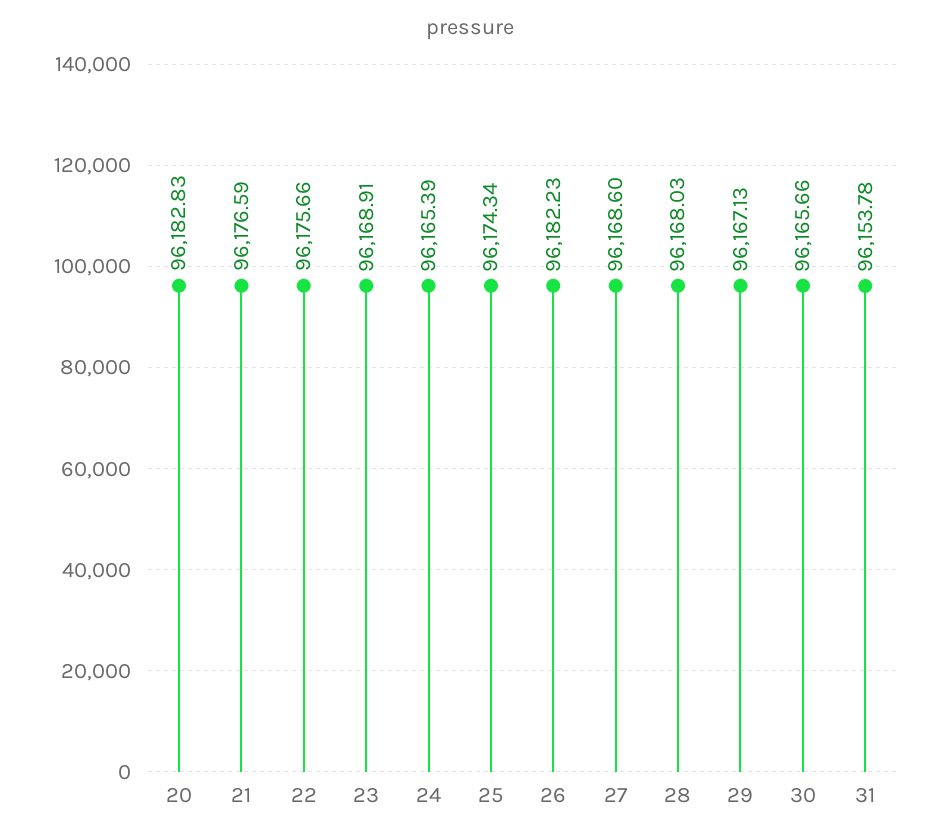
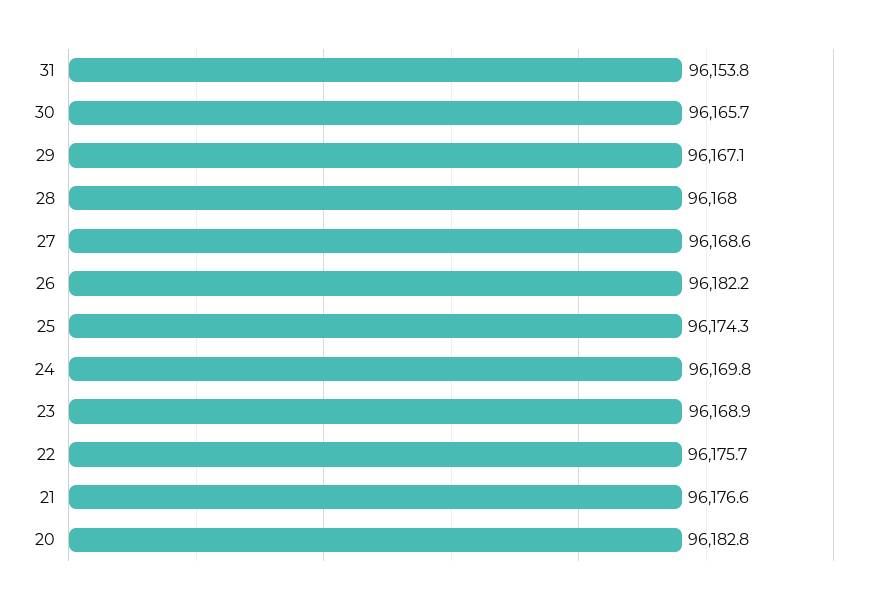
  {
    "20": 96182.83,
    "21": 96176.59,
    "22": 96175.66,
    "23": 96168.91,
-   "24": 96165.39,
+   "24": 96169.8,
    "25": 96174.34,
    "26": 96182.23,
    "27": 96168.6,
    "28": 96168.03,
    "29": 96167.13,
    "30": 96165.66,
    "31": 96153.78
  }

